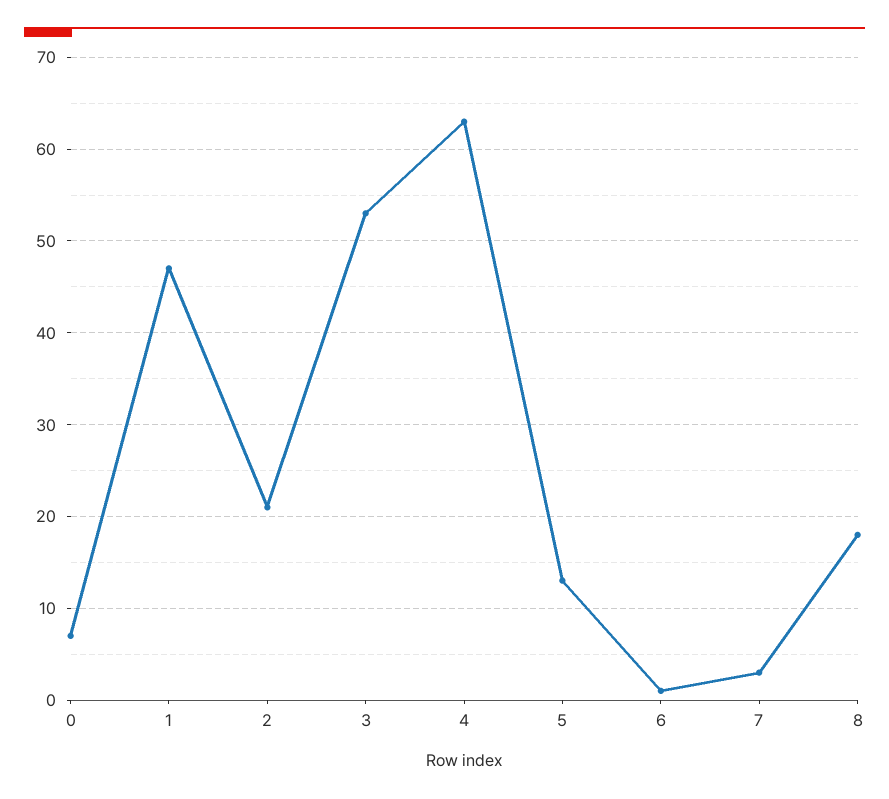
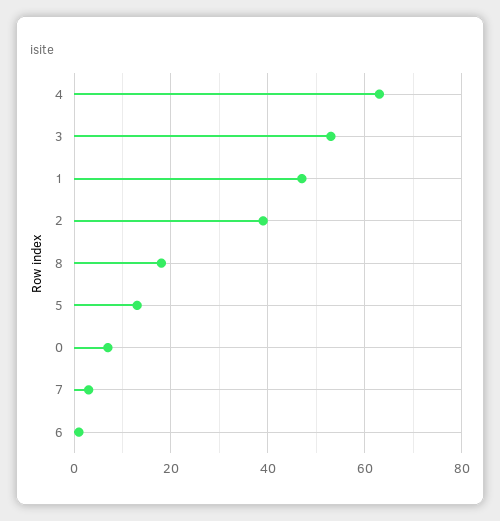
  {
    "0": 7,
    "1": 47,
-   "2": 21,
+   "2": 40,
    "3": 53,
    "4": 63,
    "5": 13,
    "6": 1,
    "7": 3,
    "8": 18
  }

